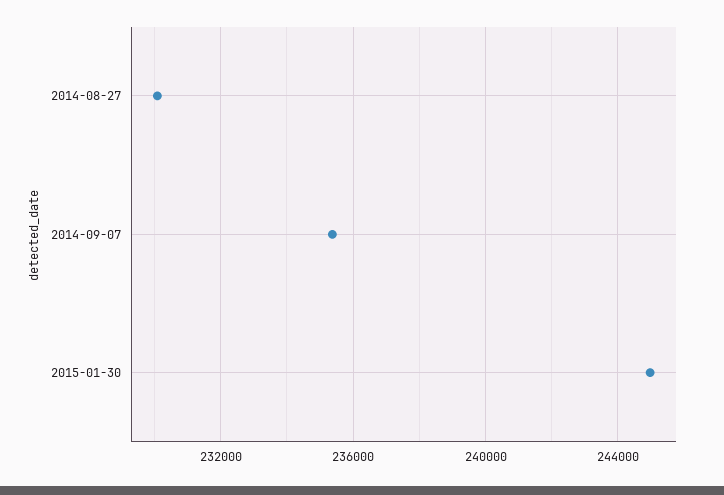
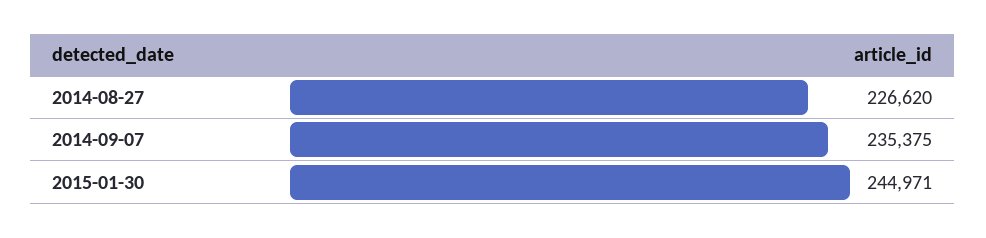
  {
-   "2014-08-27": 230000,
+   "2014-08-27": 226620,
    "2014-09-07": 235375,
    "2015-01-30": 244971
  }

